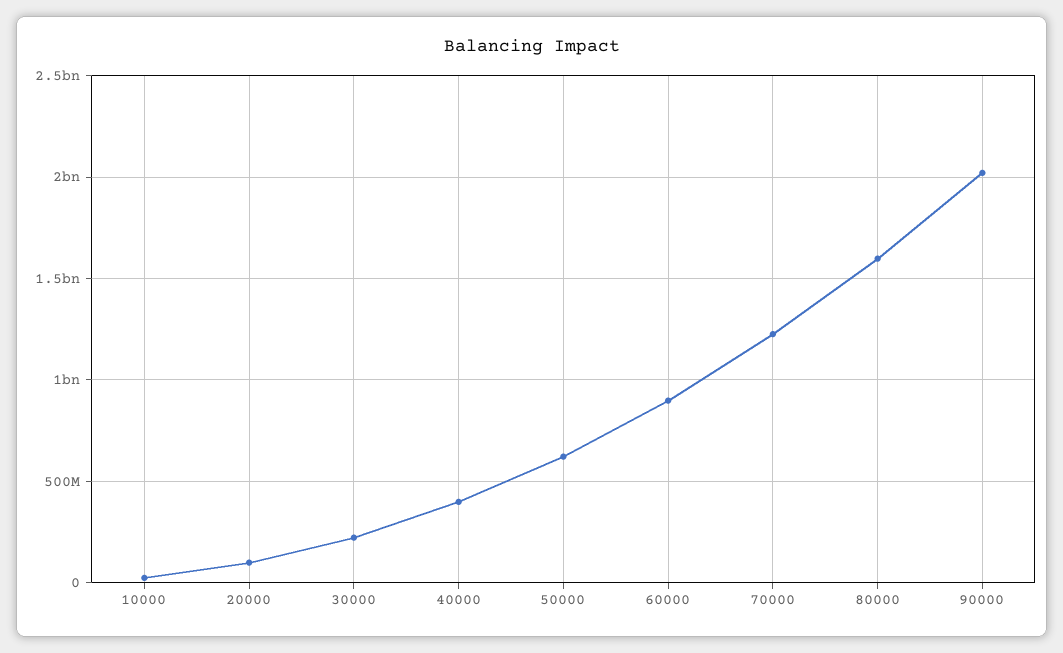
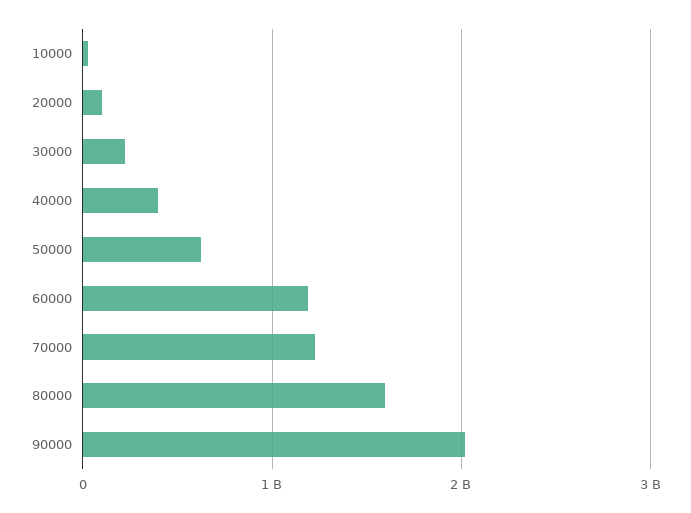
  {
    "10000": 50000000,
    "20000": 100000000,
    "30000": 200000000,
    "40000": 400000000,
    "50000": 600000000,
-   "60000": 900000000,
+   "60000": 1200000000,
    "70000": 1250000000,
    "80000": 1600000000,
    "90000": 2000000000
  }

